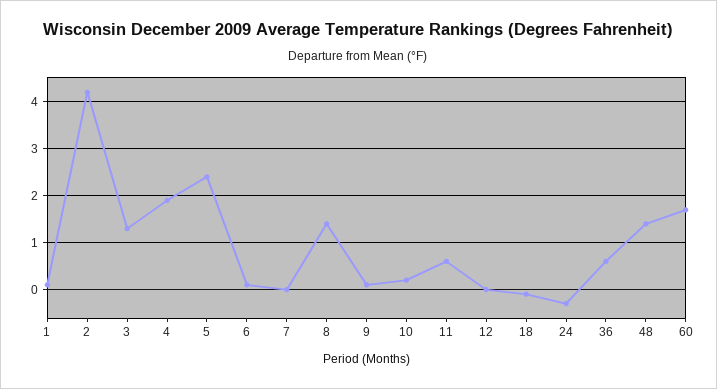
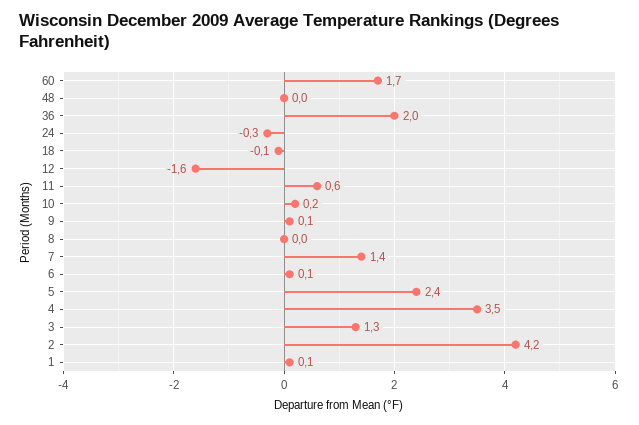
  {
    "1": 0.1,
    "2": 4.2,
    "3": 1.3,
-   "4": 2,
+   "4": 3.5,
    "5": 2.4,
    "6": 0.1,
-   "7": 0,
+   "7": 1.4,
-   "8": 1.5,
+   "8": 0,
    "9": 0.1,
    "10": 0.2,
    "11": 0.6,
-   "12": 0,
+   "12": -1.6,
    "18": -0.1,
    "24": -0.3,
-   "36": 0.5,
+   "36": 2,
-   "48": 1.5,
+   "48": 0,
    "60": 1.7
  }

